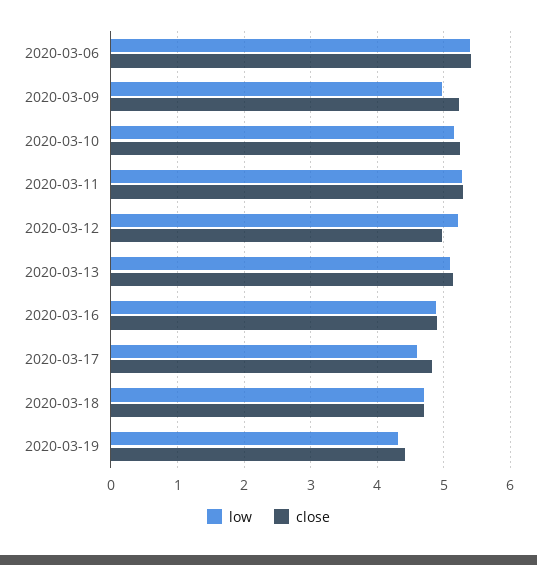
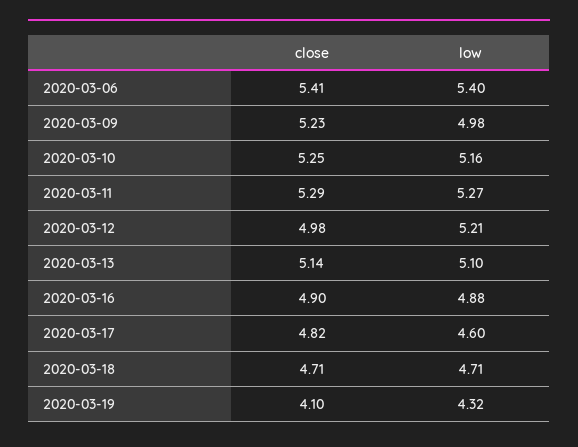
  {
    "low": {
      "2020-03-06": 5.4,
      "2020-03-09": 4.98,
      "2020-03-10": 5.16,
      "2020-03-11": 5.27,
      "2020-03-12": 5.21,
      "2020-03-13": 5.1,
      "2020-03-16": 4.88,
      "2020-03-17": 4.6,
      "2020-03-18": 4.71,
      "2020-03-19": 4.32
    },
    "close": {
      "2020-03-06": 5.41,
      "2020-03-09": 5.23,
      "2020-03-10": 5.25,
      "2020-03-11": 5.29,
      "2020-03-12": 4.98,
      "2020-03-13": 5.14,
      "2020-03-16": 4.9,
      "2020-03-17": 4.82,
      "2020-03-18": 4.71,
-     "2020-03-19": 4.4
+     "2020-03-19": 4.1
    }
  }

